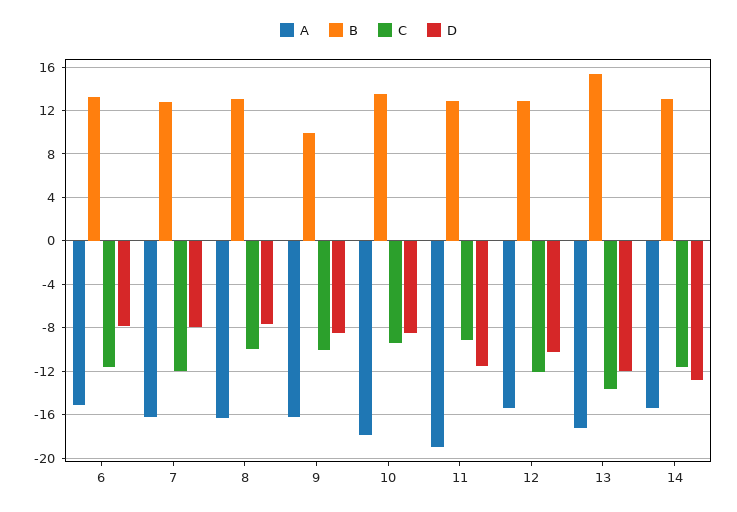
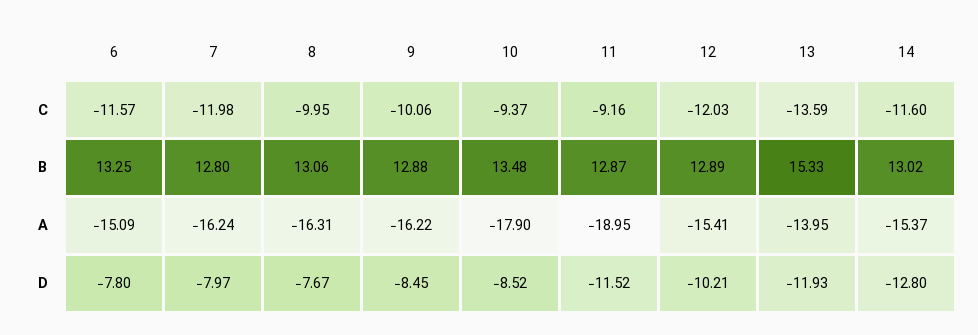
  {
    "A": {
      "6": -15.09,
      "7": -16.24,
      "8": -16.31,
      "9": -16.22,
      "10": -17.9,
      "11": -18.95,
      "12": -15.41,
-     "13": -17,
+     "13": -13.95,
      "14": -15.37
    },
    "B": {
      "6": 13.25,
      "7": 12.8,
      "8": 13.06,
-     "9": 10,
+     "9": 12.88,
      "10": 13.48,
      "11": 12.87,
      "12": 12.89,
      "13": 15.33,
      "14": 13.02
    },
    "C": {
      "6": -11.57,
      "7": -11.98,
      "8": -9.95,
      "9": -10.06,
      "10": -9.37,
      "11": -9.16,
      "12": -12.03,
      "13": -13.59,
      "14": -11.6
    },
    "D": {
      "6": -7.8,
      "7": -7.97,
      "8": -7.67,
      "9": -8.45,
      "10": -8.52,
      "11": -11.52,
      "12": -10.21,
      "13": -11.93,
      "14": -12.8
    }
  }

